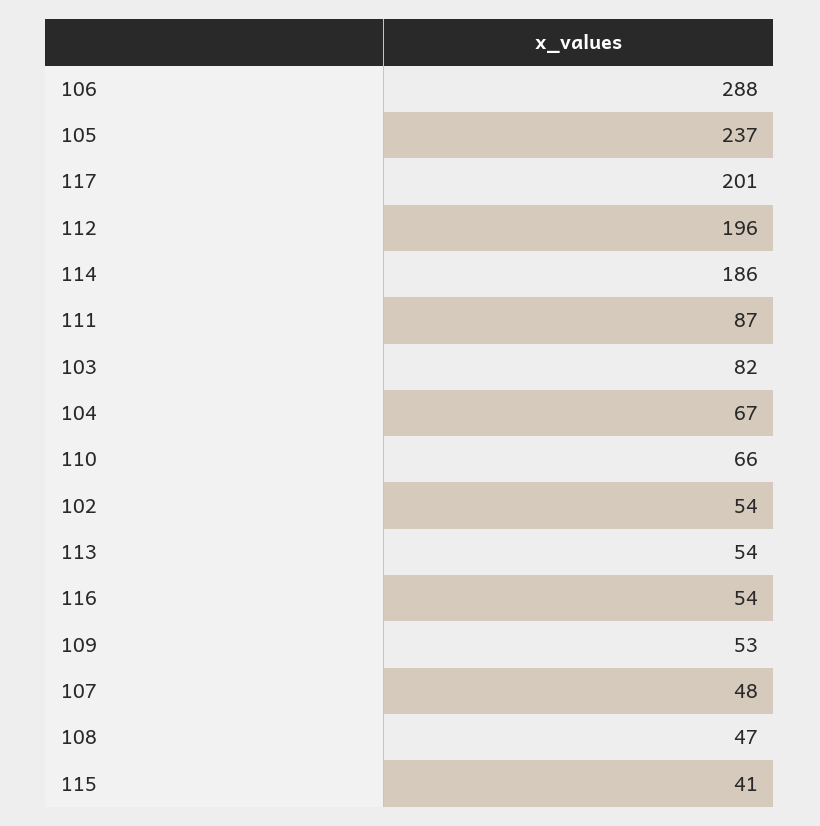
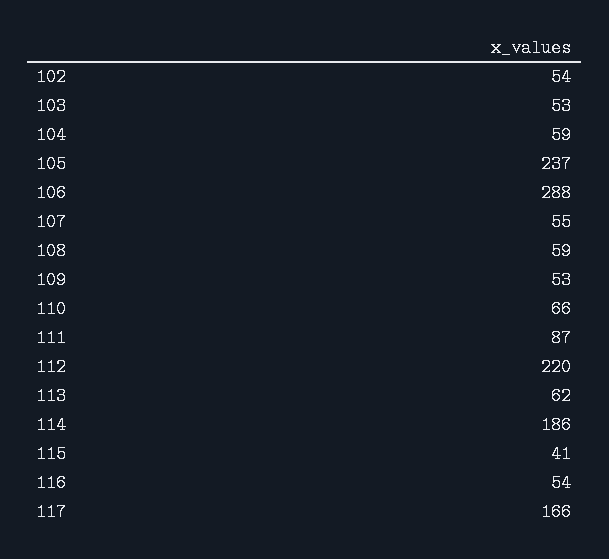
  {
    "106": 288,
    "105": 237,
-   "117": 201,
+   "117": 166,
-   "112": 196,
+   "112": 220,
    "114": 186,
    "111": 87,
-   "103": 82,
+   "103": 53,
-   "104": 67,
+   "104": 59,
    "110": 66,
    "102": 54,
-   "113": 54,
+   "113": 62,
    "116": 54,
    "109": 53,
-   "107": 48,
+   "107": 55,
-   "108": 47,
+   "108": 59,
    "115": 41
  }

